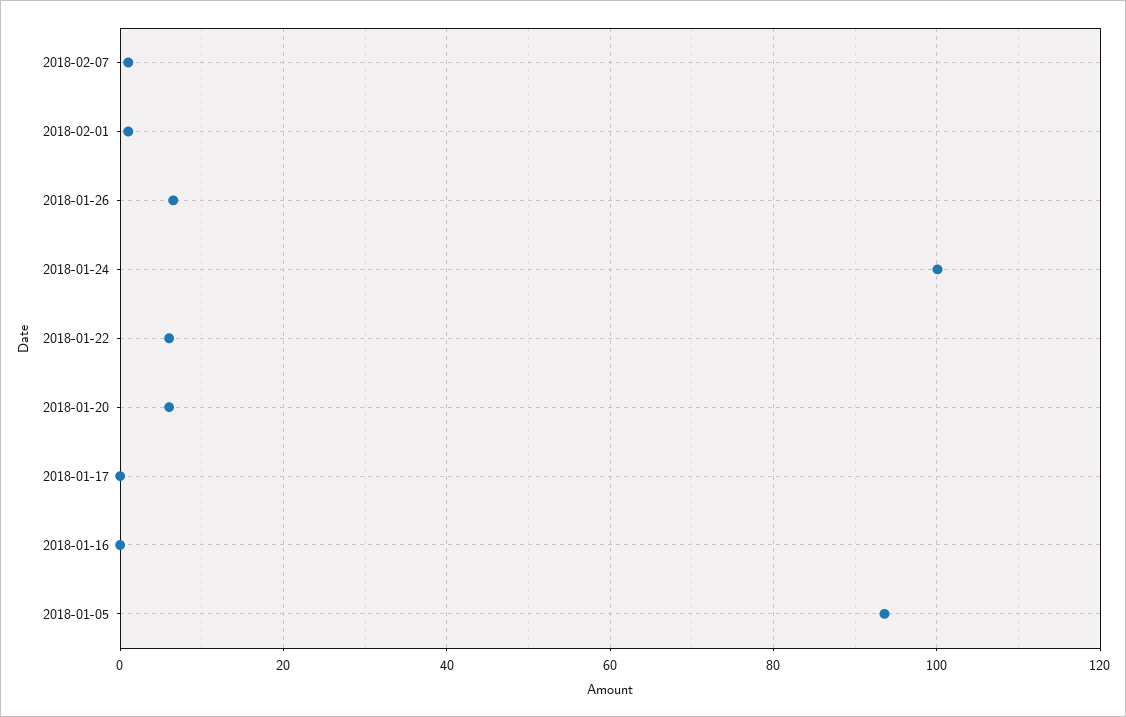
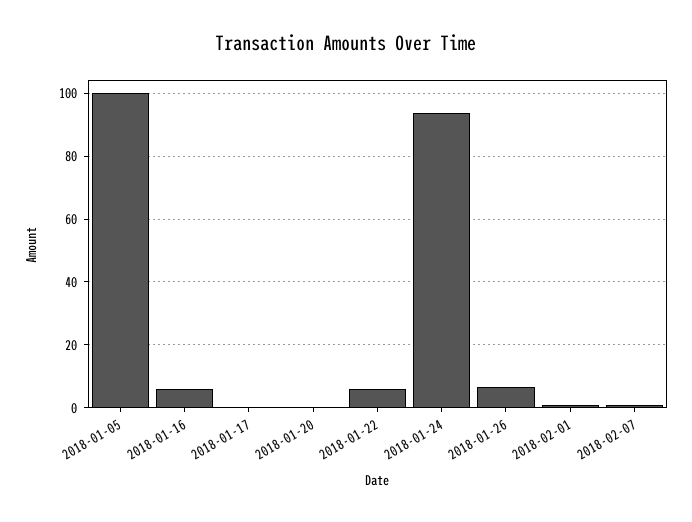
  {
    "2018-02-07": 2,
    "2018-02-01": 2,
    "2018-01-26": 6,
-   "2018-01-24": 100,
+   "2018-01-24": 94,
    "2018-01-22": 6,
-   "2018-01-20": 6,
+   "2018-01-20": 0,
    "2018-01-17": 0,
-   "2018-01-16": 0,
+   "2018-01-16": 6,
-   "2018-01-05": 94
+   "2018-01-05": 100
  }

